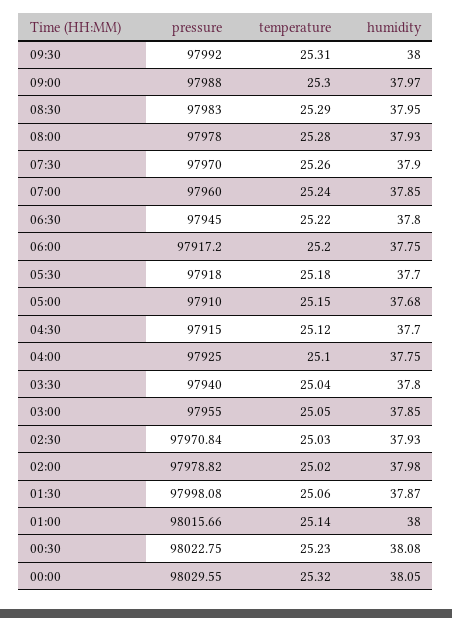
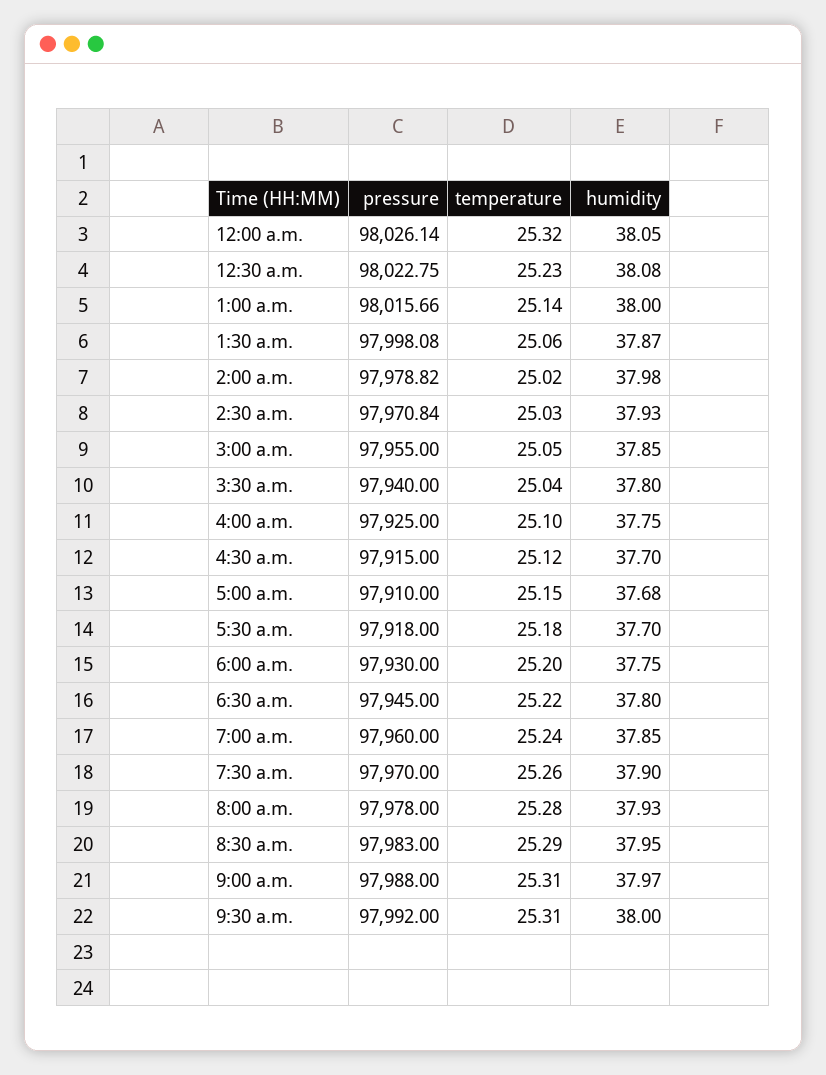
  {
    "pressure": {
      "09:30": 97992,
      "09:00": 97988,
      "08:30": 97983,
      "08:00": 97978,
      "07:30": 97970,
      "07:00": 97960,
      "06:30": 97945,
-     "06:00": 97917.2,
+     "06:00": 97930,
      "05:30": 97918,
      "05:00": 97910,
      "04:30": 97915,
      "04:00": 97925,
      "03:30": 97940,
      "03:00": 97955,
      "02:30": 97970.84,
      "02:00": 97978.82,
      "01:30": 97998.08,
      "01:00": 98015.66,
      "00:30": 98022.75,
-     "00:00": 98029.55
+     "00:00": 98026.14
    },
    "temperature": {
      "09:30": 25.31,
-     "09:00": 25.3,
+     "09:00": 25.31,
      "08:30": 25.29,
      "08:00": 25.28,
      "07:30": 25.26,
      "07:00": 25.24,
      "06:30": 25.22,
      "06:00": 25.2,
      "05:30": 25.18,
      "05:00": 25.15,
      "04:30": 25.12,
      "04:00": 25.1,
      "03:30": 25.04,
      "03:00": 25.05,
      "02:30": 25.03,
      "02:00": 25.02,
      "01:30": 25.06,
      "01:00": 25.14,
      "00:30": 25.23,
      "00:00": 25.32
    },
    "humidity": {
      "09:30": 38,
      "09:00": 37.97,
      "08:30": 37.95,
      "08:00": 37.93,
      "07:30": 37.9,
      "07:00": 37.85,
      "06:30": 37.8,
      "06:00": 37.75,
      "05:30": 37.7,
      "05:00": 37.68,
      "04:30": 37.7,
      "04:00": 37.75,
      "03:30": 37.8,
      "03:00": 37.85,
      "02:30": 37.93,
      "02:00": 37.98,
      "01:30": 37.87,
      "01:00": 38,
      "00:30": 38.08,
      "00:00": 38.05
    }
  }

